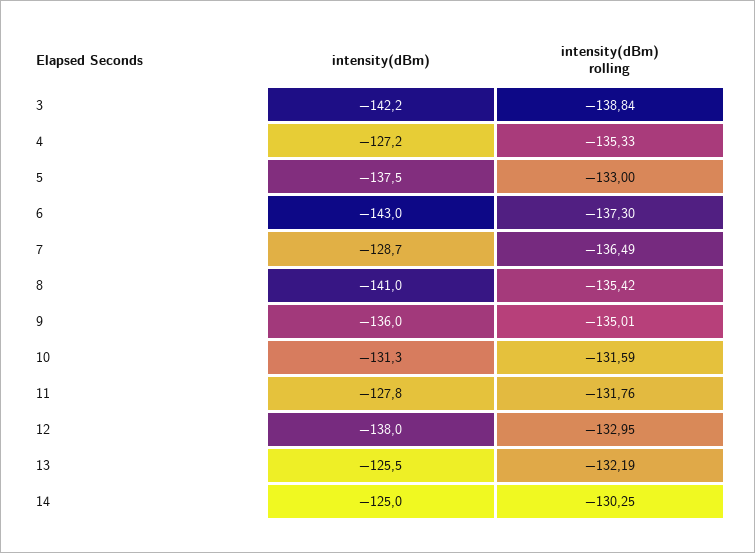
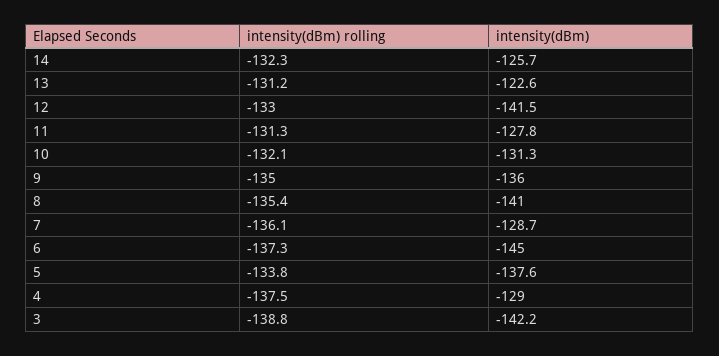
  {
    "intensity(dBm)": {
      "3": -142.2,
-     "4": -127.2,
+     "4": -129,
-     "5": -137.5,
+     "5": -137.6,
-     "6": -143,
+     "6": -145,
      "7": -128.7,
      "8": -141,
      "9": -136,
      "10": -131.3,
      "11": -127.8,
-     "12": -138,
+     "12": -141.5,
-     "13": -125.5,
+     "13": -122.6,
-     "14": -125
+     "14": -125.7
    },
    "intensity(dBm) rolling": {
      "3": -138.84,
-     "4": -135.33,
+     "4": -137.5,
-     "5": -133,
+     "5": -133.8,
      "6": -137.3,
-     "7": -136.49,
+     "7": -136.1,
      "8": -135.42,
      "9": -135.01,
-     "10": -131.59,
+     "10": -132.1,
-     "11": -131.76,
+     "11": -131.3,
      "12": -132.95,
-     "13": -132.19,
+     "13": -131.2,
-     "14": -130.25
+     "14": -132.3
    }
  }

